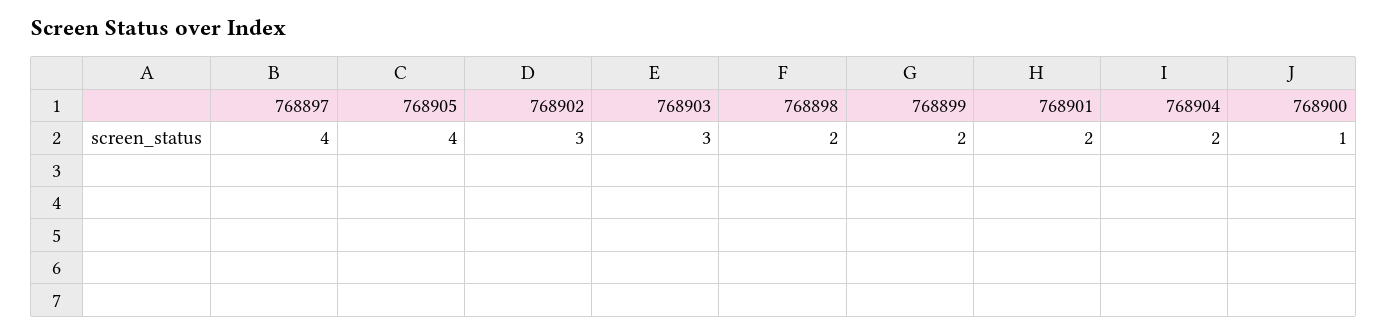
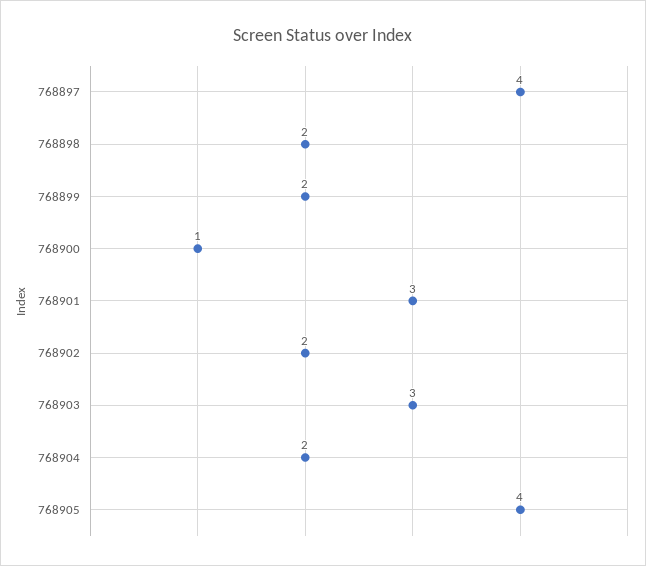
  {
    "768897": 4,
    "768905": 4,
-   "768902": 3,
+   "768902": 2,
    "768903": 3,
    "768898": 2,
    "768899": 2,
-   "768901": 2,
+   "768901": 3,
    "768904": 2,
    "768900": 1
  }

